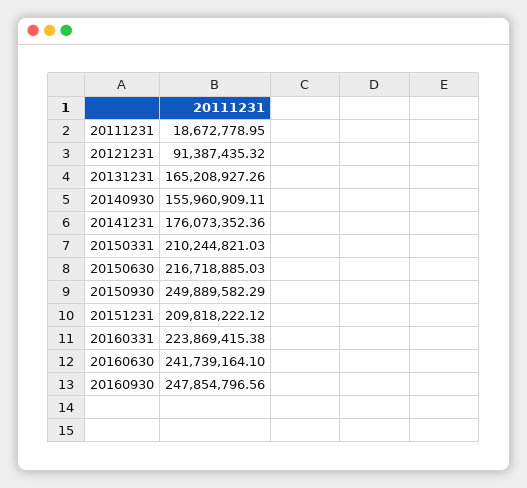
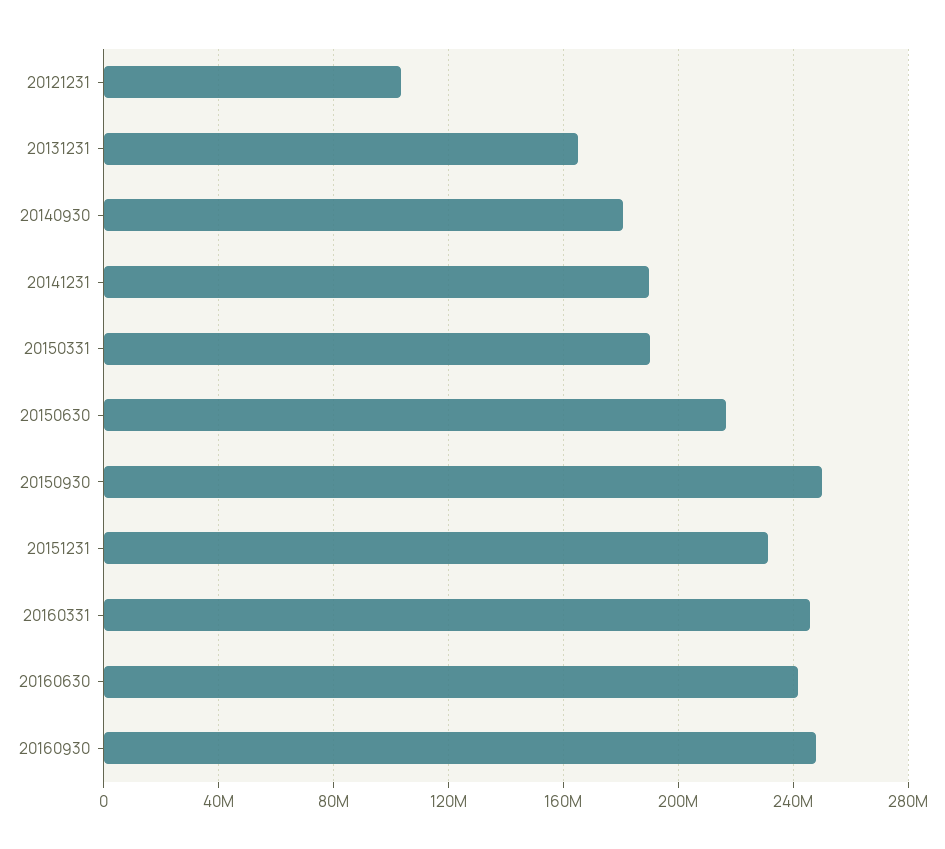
  {
-   "20111231": 18672778.95,
-   "20121231": 91387435.32,
+   "20121231": 105000000,
    "20131231": 165208927.26,
-   "20140930": 155960909.11,
+   "20140930": 180000000,
-   "20141231": 176073352.36,
+   "20141231": 190000000,
-   "20150331": 210244821.03,
+   "20150331": 190000000,
    "20150630": 216718885.03,
    "20150930": 249889582.29,
-   "20151231": 209818222.12,
+   "20151231": 230000000,
-   "20160331": 223869415.38,
+   "20160331": 245000000,
    "20160630": 241739164.1,
    "20160930": 247854796.56
  }

